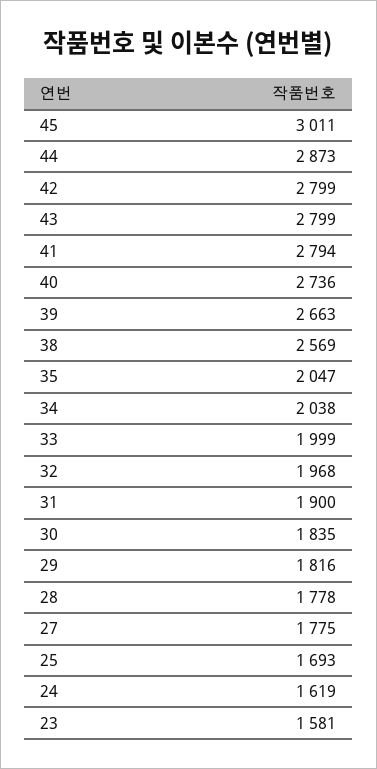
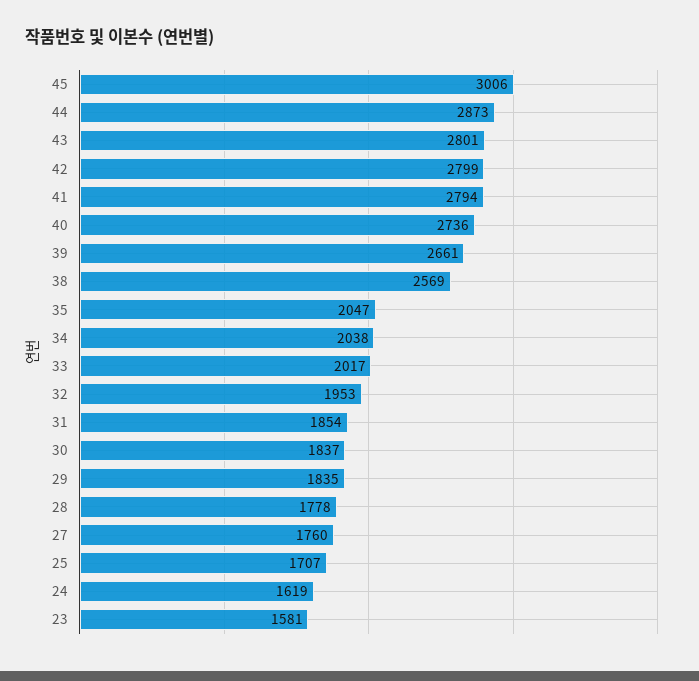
  {
-   "45": 3011,
+   "45": 3006,
    "44": 2873,
    "42": 2799,
-   "43": 2799,
+   "43": 2801,
    "41": 2794,
    "40": 2736,
-   "39": 2663,
+   "39": 2661,
    "38": 2569,
    "35": 2047,
    "34": 2038,
-   "33": 1999,
+   "33": 2017,
-   "32": 1968,
+   "32": 1953,
-   "31": 1900,
+   "31": 1854,
-   "30": 1835,
+   "30": 1837,
-   "29": 1816,
+   "29": 1835,
    "28": 1778,
-   "27": 1775,
+   "27": 1760,
-   "25": 1693,
+   "25": 1707,
    "24": 1619,
    "23": 1581
  }

